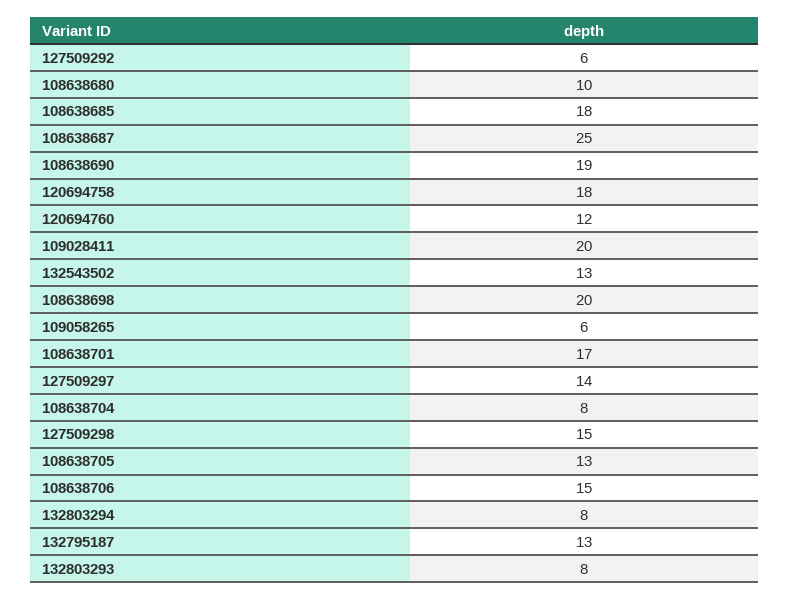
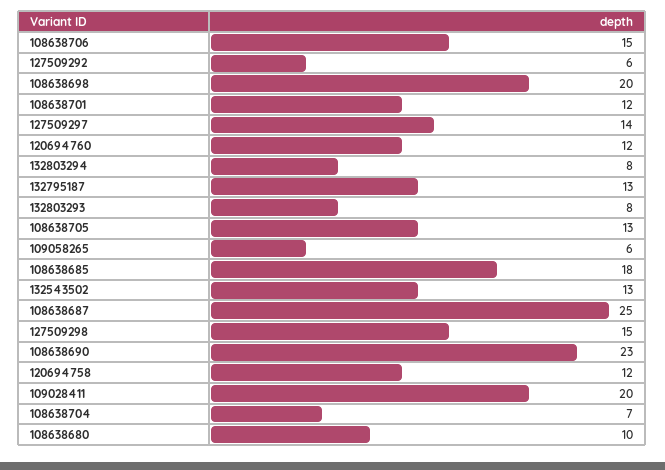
  {
    "127509292": 6,
    "108638680": 10,
    "108638685": 18,
    "108638687": 25,
-   "108638690": 19,
+   "108638690": 23,
-   "120694758": 18,
+   "120694758": 12,
    "120694760": 12,
    "109028411": 20,
    "132543502": 13,
    "108638698": 20,
    "109058265": 6,
-   "108638701": 17,
+   "108638701": 12,
    "127509297": 14,
-   "108638704": 8,
+   "108638704": 7,
    "127509298": 15,
    "108638705": 13,
    "108638706": 15,
    "132803294": 8,
    "132795187": 13,
    "132803293": 8
  }

